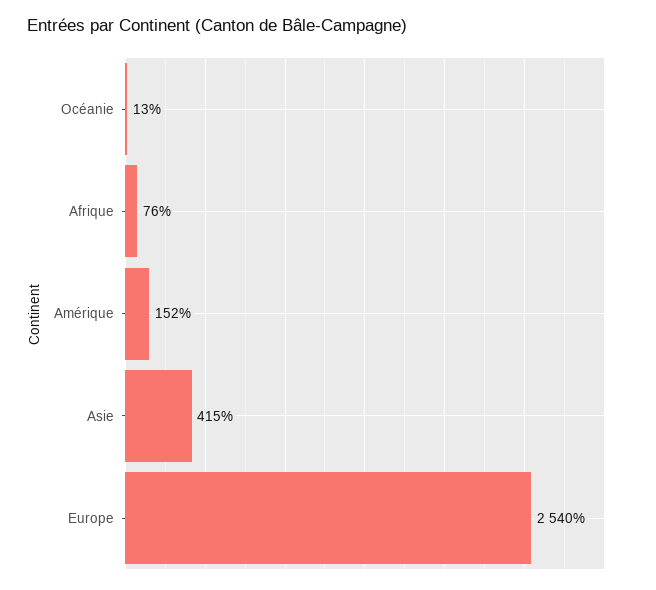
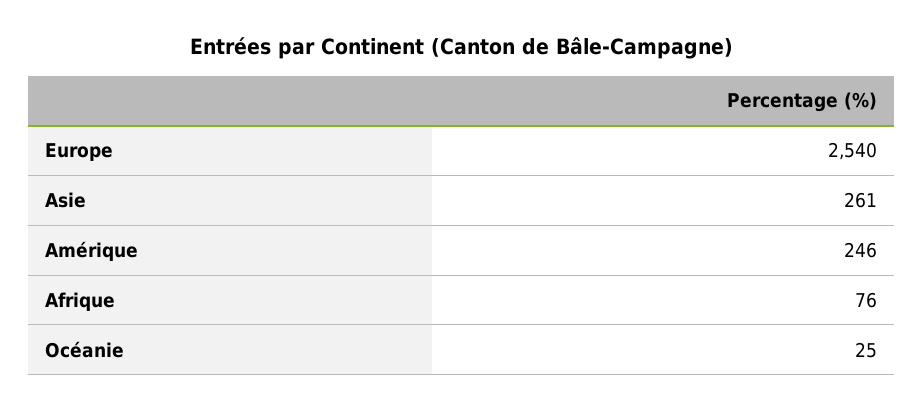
  {
-   "Océanie": 13,
+   "Océanie": 25,
    "Afrique": 76,
-   "Amérique": 152,
+   "Amérique": 246,
-   "Asie": 415,
+   "Asie": 261,
    "Europe": 2540
  }

